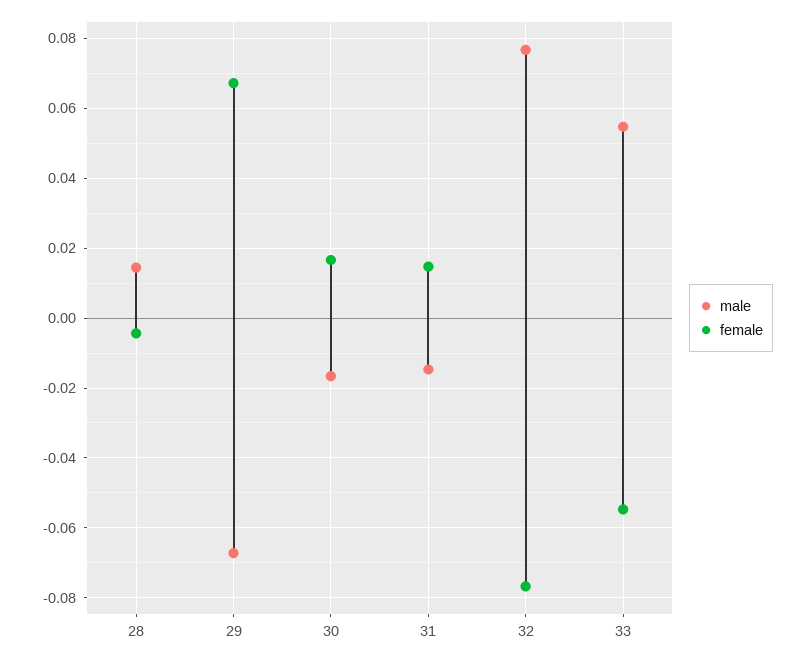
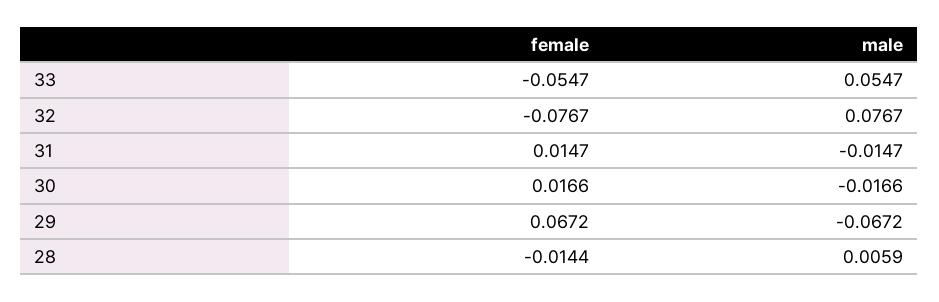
  {
    "male": {
-     "28": 0.014,
+     "28": 0.0059,
      "29": -0.0672,
      "30": -0.0166,
      "31": -0.0147,
      "32": 0.0767,
      "33": 0.0547
    },
    "female": {
-     "28": -0.004,
+     "28": -0.0144,
      "29": 0.0672,
      "30": 0.0166,
      "31": 0.0147,
      "32": -0.0767,
      "33": -0.0547
    }
  }

